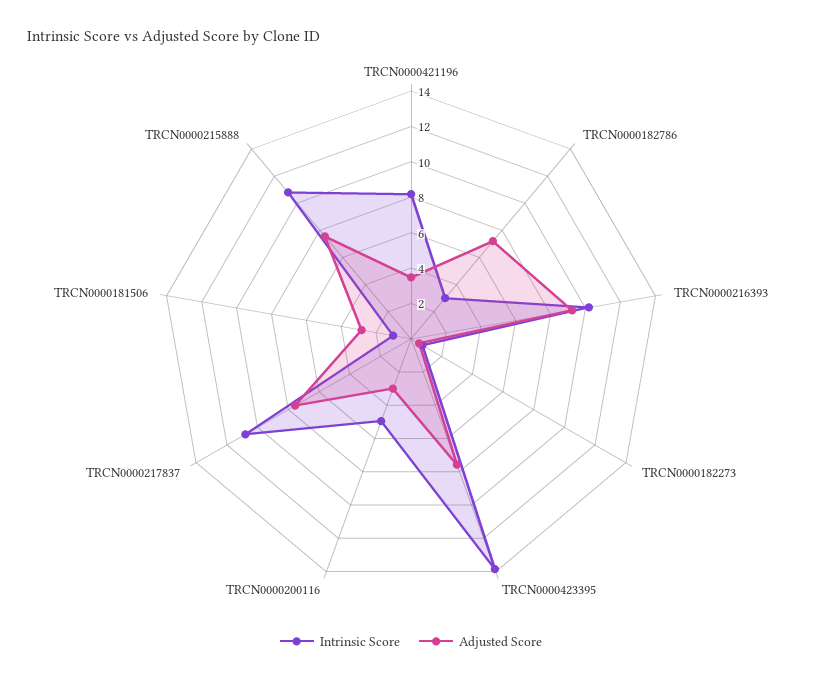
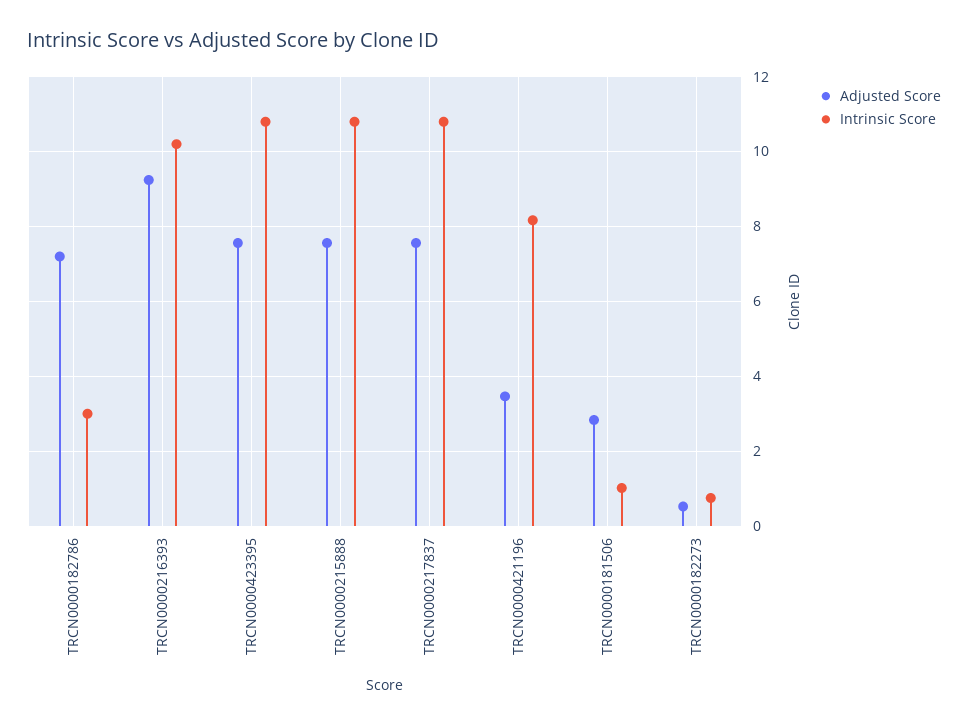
  {
    "Intrinsic Score": {
      "TRCN0000421196": 8.2,
      "TRCN0000182786": 3,
      "TRCN0000216393": 10.2,
      "TRCN0000182273": 0.8,
-     "TRCN0000423395": 14,
+     "TRCN0000423395": 10.8,
-     "TRCN0000200116": 5,
      "TRCN0000217837": 10.8,
      "TRCN0000181506": 1,
      "TRCN0000215888": 10.8
    },
    "Adjusted Score": {
      "TRCN0000421196": 3.4,
      "TRCN0000182786": 7.2,
      "TRCN0000216393": 9.2,
      "TRCN0000182273": 0.6,
      "TRCN0000423395": 7.6,
-     "TRCN0000200116": 3,
      "TRCN0000217837": 7.6,
      "TRCN0000181506": 2.8,
      "TRCN0000215888": 7.6
    }
  }

